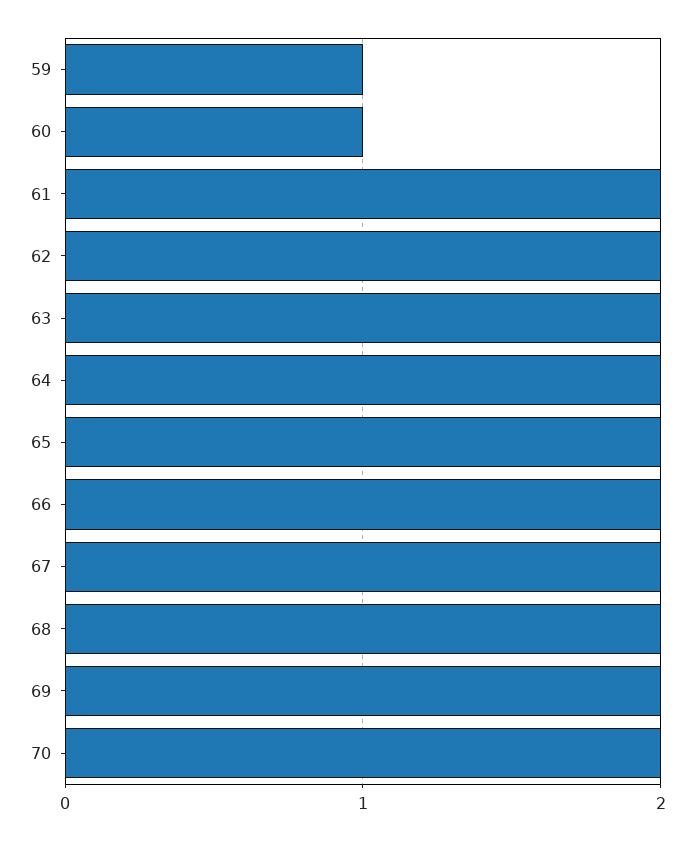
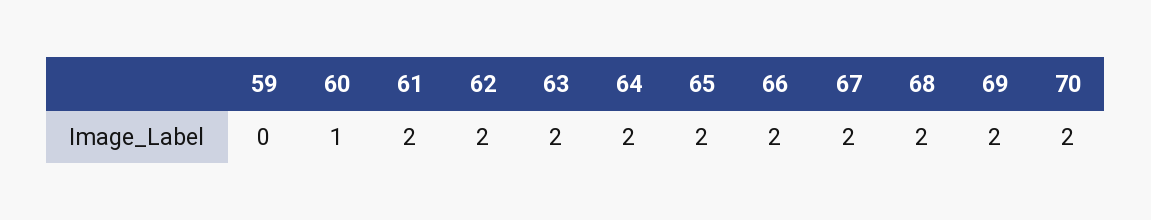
  {
-   "59": 1,
+   "59": 0,
    "60": 1,
    "61": 2,
    "62": 2,
    "63": 2,
    "64": 2,
    "65": 2,
    "66": 2,
    "67": 2,
    "68": 2,
    "69": 2,
    "70": 2
  }

